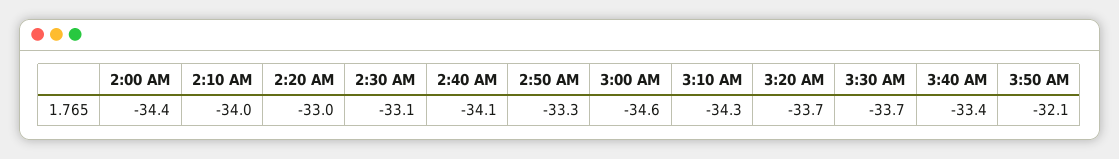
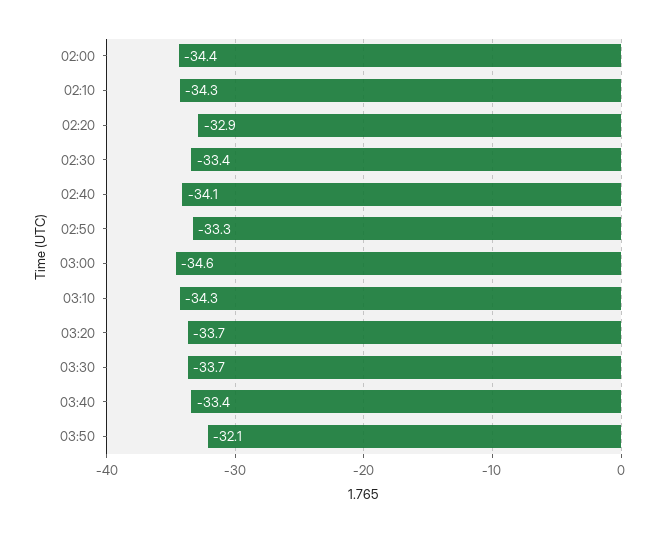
  {
    "2:00 AM": -34.4,
-   "2:10 AM": -34,
+   "2:10 AM": -34.3,
-   "2:20 AM": -33,
+   "2:20 AM": -32.9,
-   "2:30 AM": -33.1,
+   "2:30 AM": -33.4,
    "2:40 AM": -34.1,
    "2:50 AM": -33.3,
    "3:00 AM": -34.6,
    "3:10 AM": -34.3,
    "3:20 AM": -33.7,
    "3:30 AM": -33.7,
    "3:40 AM": -33.4,
    "3:50 AM": -32.1
  }

